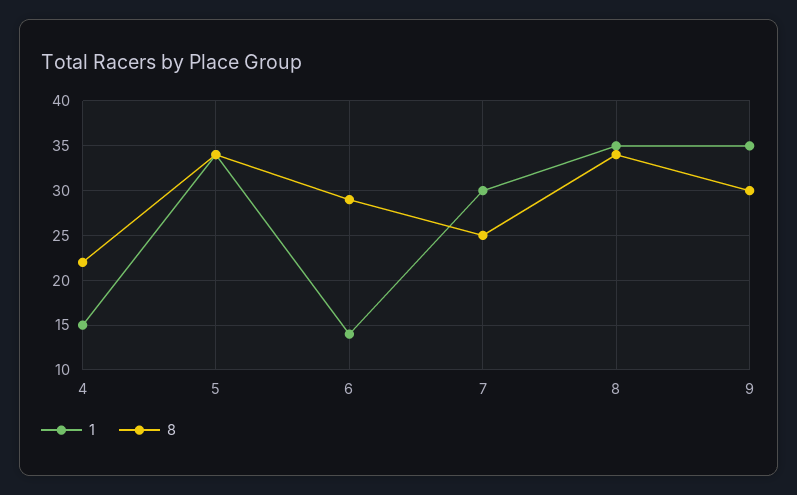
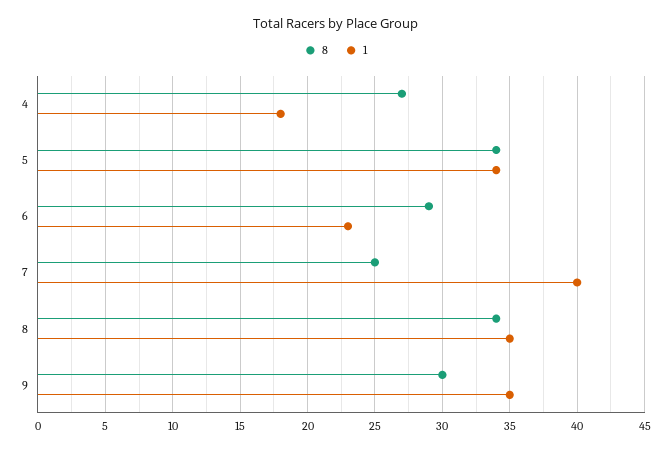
  {
    "1": {
-     "4": 15,
+     "4": 18,
      "5": 34,
-     "6": 14,
+     "6": 23,
-     "7": 30,
+     "7": 40,
      "8": 35,
      "9": 35
    },
    "8": {
-     "4": 22,
+     "4": 27,
      "5": 34,
      "6": 29,
      "7": 25,
      "8": 34,
      "9": 30
    }
  }

